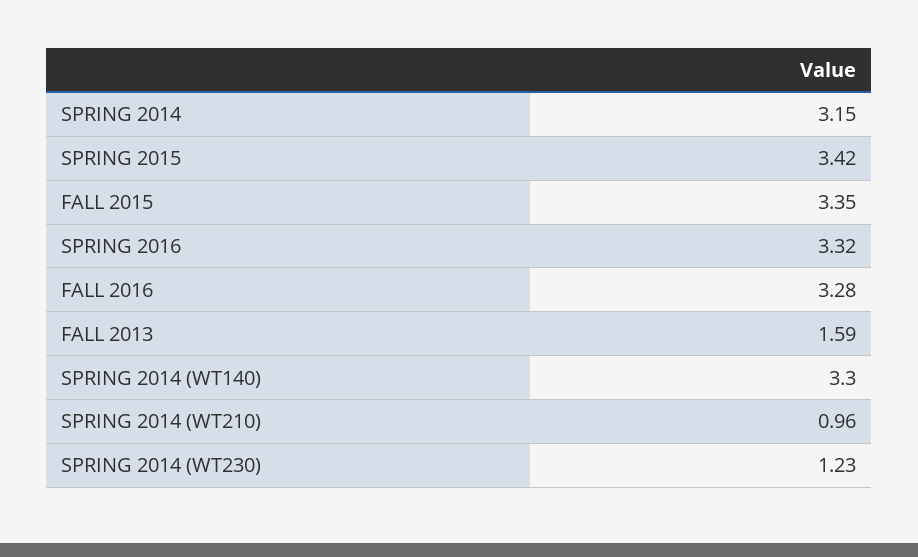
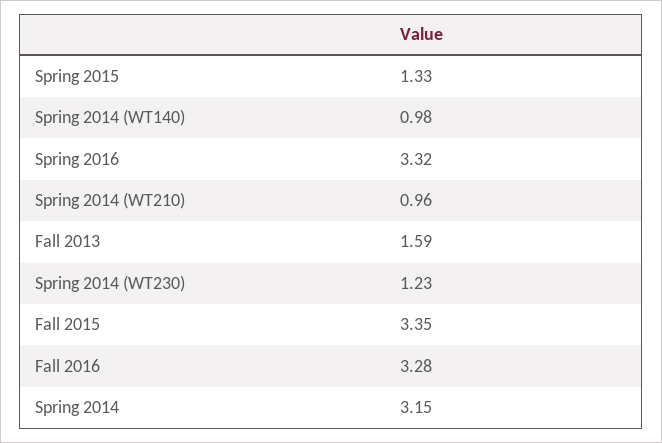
  {
    "SPRING 2014": 3.15,
-   "SPRING 2015": 3.42,
+   "SPRING 2015": 1.33,
    "FALL 2015": 3.35,
    "SPRING 2016": 3.32,
    "FALL 2016": 3.28,
    "FALL 2013": 1.59,
-   "SPRING 2014 (WT140)": 3.3,
+   "SPRING 2014 (WT140)": 0.98,
    "SPRING 2014 (WT210)": 0.96,
    "SPRING 2014 (WT230)": 1.23
  }

